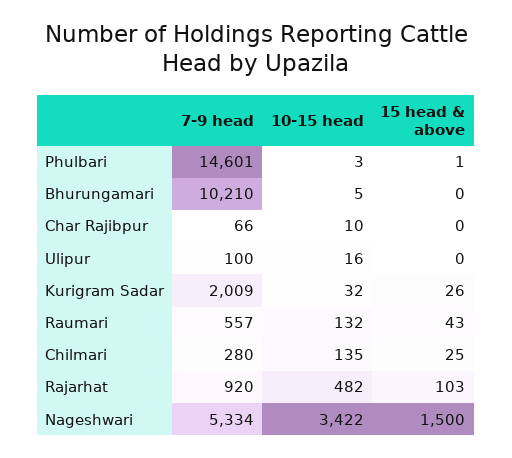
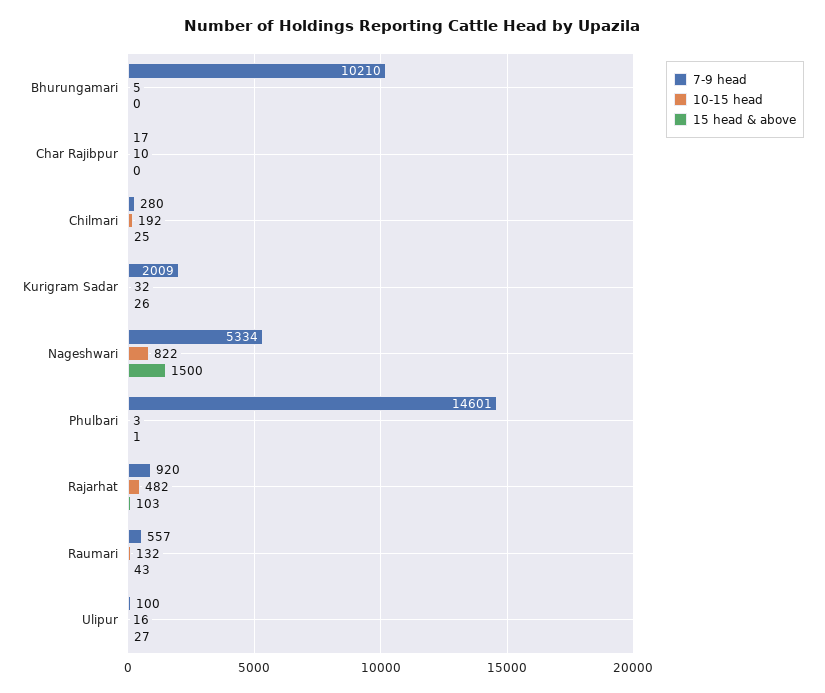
  {
    "7-9 head": {
      "Phulbari": 14601,
      "Bhurungamari": 10210,
-     "Char Rajibpur": 66,
+     "Char Rajibpur": 17,
      "Ulipur": 100,
      "Kurigram Sadar": 2009,
      "Raumari": 557,
      "Chilmari": 280,
      "Rajarhat": 920,
      "Nageshwari": 5334
    },
    "10-15 head": {
      "Phulbari": 3,
      "Bhurungamari": 5,
      "Char Rajibpur": 10,
      "Ulipur": 16,
      "Kurigram Sadar": 32,
      "Raumari": 132,
-     "Chilmari": 135,
+     "Chilmari": 192,
      "Rajarhat": 482,
-     "Nageshwari": 3422
+     "Nageshwari": 822
    },
    "15 head & above": {
      "Phulbari": 1,
      "Bhurungamari": 0,
      "Char Rajibpur": 0,
-     "Ulipur": 0,
+     "Ulipur": 27,
      "Kurigram Sadar": 26,
      "Raumari": 43,
      "Chilmari": 25,
      "Rajarhat": 103,
      "Nageshwari": 1500
    }
  }

